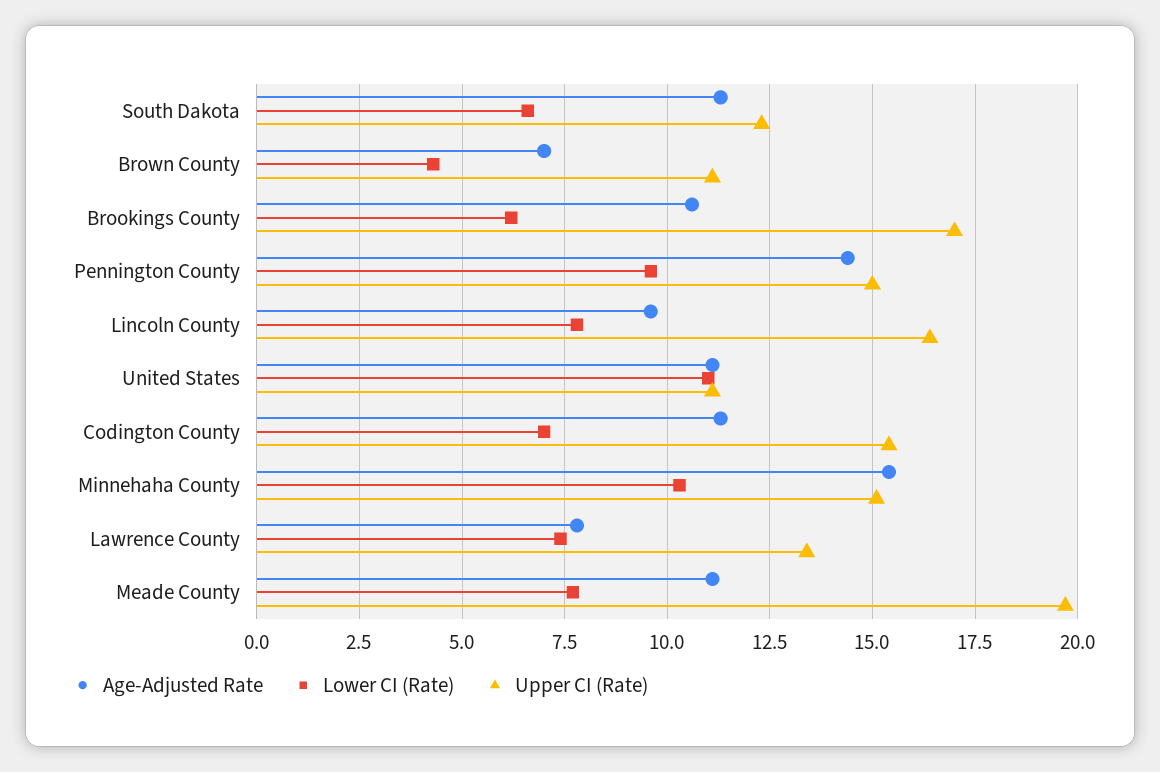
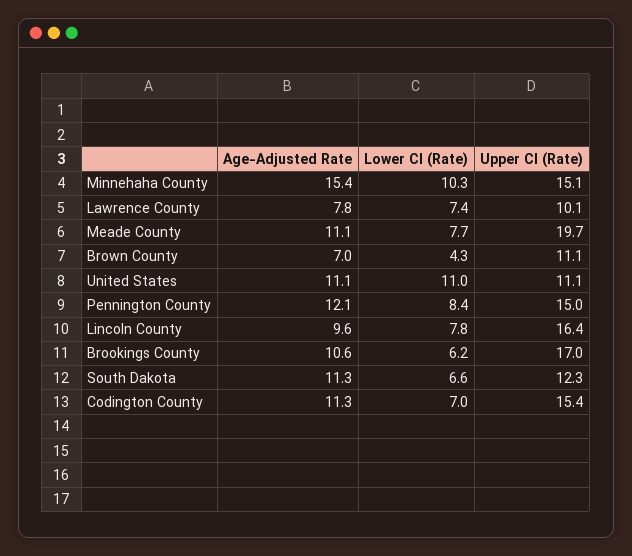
  {
    "Age-Adjusted Rate": {
      "South Dakota": 11.3,
      "Brown County": 7,
      "Brookings County": 10.6,
-     "Pennington County": 14.5,
+     "Pennington County": 12.1,
      "Lincoln County": 9.6,
      "United States": 11.1,
      "Codington County": 11.3,
      "Minnehaha County": 15.4,
      "Lawrence County": 7.8,
      "Meade County": 11.1
    },
    "Lower CI (Rate)": {
      "South Dakota": 6.6,
      "Brown County": 4.3,
      "Brookings County": 6.2,
-     "Pennington County": 9.5,
+     "Pennington County": 8.4,
      "Lincoln County": 7.8,
      "United States": 11,
      "Codington County": 7,
      "Minnehaha County": 10.3,
      "Lawrence County": 7.4,
      "Meade County": 7.7
    },
    "Upper CI (Rate)": {
      "South Dakota": 12.3,
      "Brown County": 11.1,
      "Brookings County": 17,
      "Pennington County": 15,
      "Lincoln County": 16.4,
      "United States": 11.1,
      "Codington County": 15.4,
      "Minnehaha County": 15.1,
-     "Lawrence County": 13.5,
+     "Lawrence County": 10.1,
      "Meade County": 19.7
    }
  }

